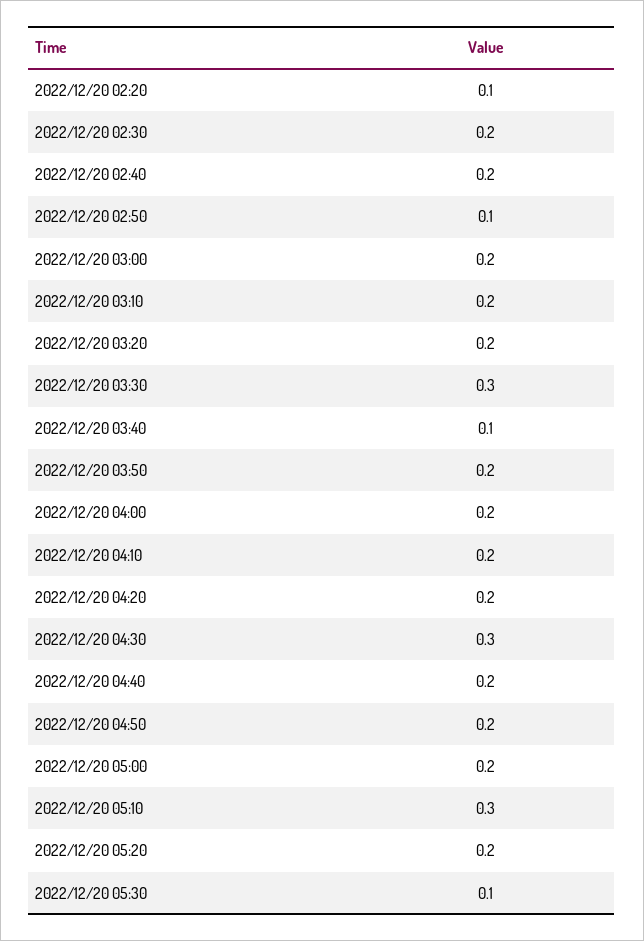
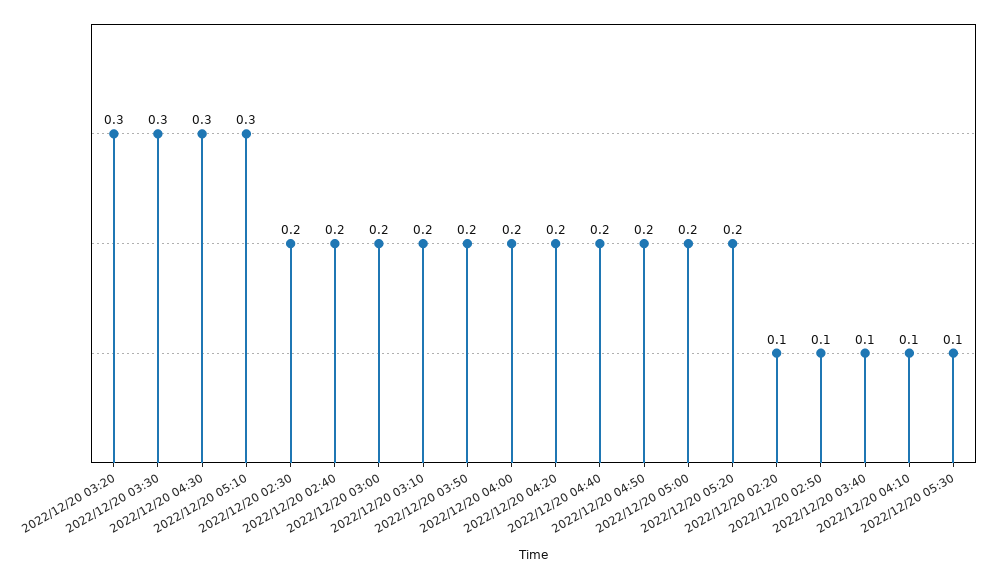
  {
    "2022/12/20 02:20": 0.1,
    "2022/12/20 02:30": 0.2,
    "2022/12/20 02:40": 0.2,
    "2022/12/20 02:50": 0.1,
    "2022/12/20 03:00": 0.2,
    "2022/12/20 03:10": 0.2,
-   "2022/12/20 03:20": 0.2,
+   "2022/12/20 03:20": 0.3,
    "2022/12/20 03:30": 0.3,
    "2022/12/20 03:40": 0.1,
    "2022/12/20 03:50": 0.2,
    "2022/12/20 04:00": 0.2,
-   "2022/12/20 04:10": 0.2,
+   "2022/12/20 04:10": 0.1,
    "2022/12/20 04:20": 0.2,
    "2022/12/20 04:30": 0.3,
    "2022/12/20 04:40": 0.2,
    "2022/12/20 04:50": 0.2,
    "2022/12/20 05:00": 0.2,
    "2022/12/20 05:10": 0.3,
    "2022/12/20 05:20": 0.2,
    "2022/12/20 05:30": 0.1
  }

